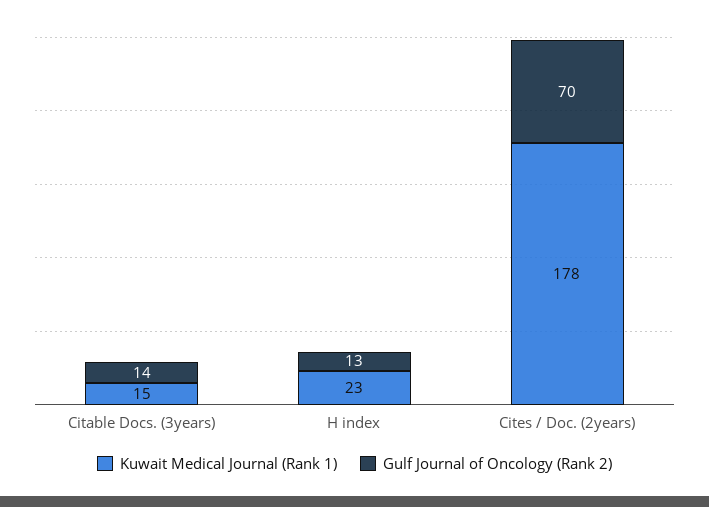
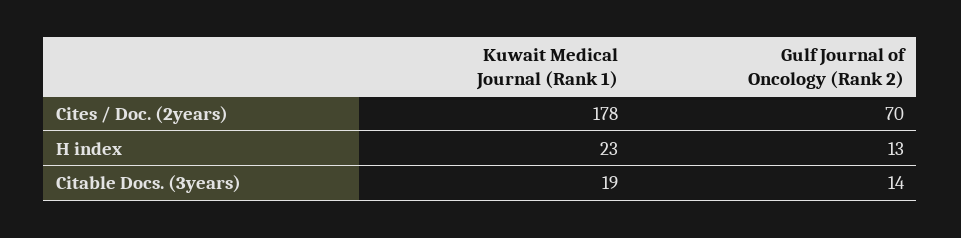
  {
    "Kuwait Medical Journal (Rank 1)": {
-     "Citable Docs. (3years)": 15,
+     "Citable Docs. (3years)": 19,
      "H index": 23,
      "Cites / Doc. (2years)": 178
    },
    "Gulf Journal of Oncology (Rank 2)": {
      "Citable Docs. (3years)": 14,
      "H index": 13,
      "Cites / Doc. (2years)": 70
    }
  }

